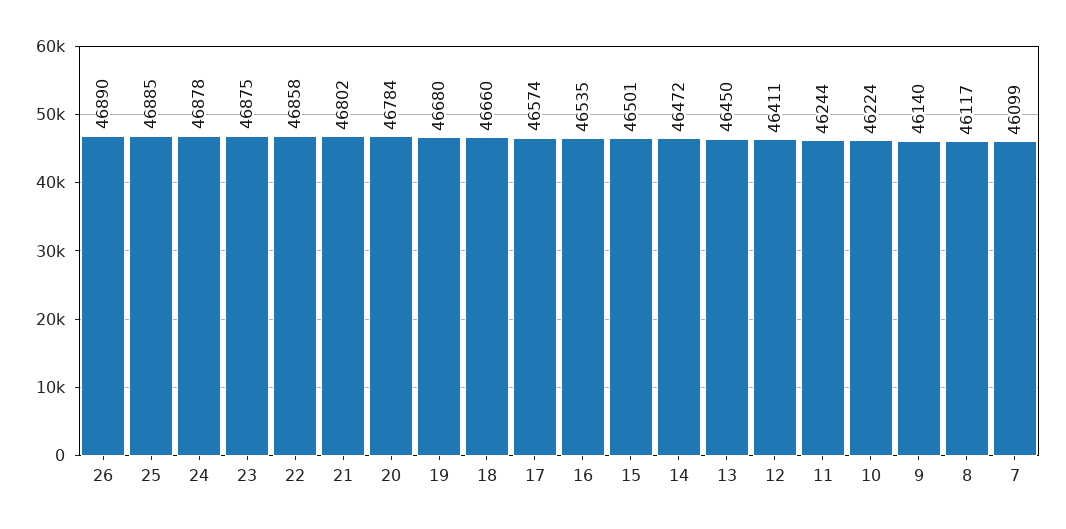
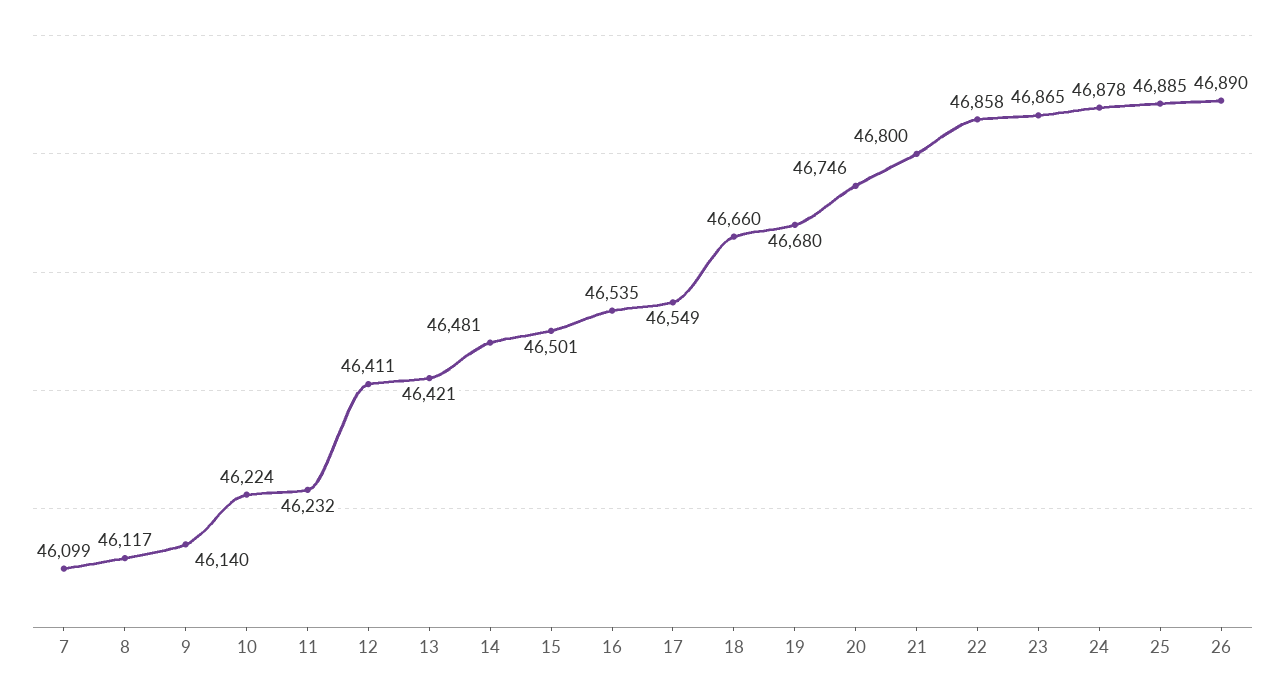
  {
    "26": 46890,
    "25": 46885,
    "24": 46878,
-   "23": 46875,
+   "23": 46865,
    "22": 46858,
-   "21": 46802,
+   "21": 46800,
-   "20": 46784,
+   "20": 46746,
    "19": 46680,
    "18": 46660,
-   "17": 46574,
+   "17": 46549,
    "16": 46535,
    "15": 46501,
-   "14": 46472,
+   "14": 46481,
-   "13": 46450,
+   "13": 46421,
    "12": 46411,
-   "11": 46244,
+   "11": 46232,
    "10": 46224,
    "9": 46140,
    "8": 46117,
    "7": 46099
  }

